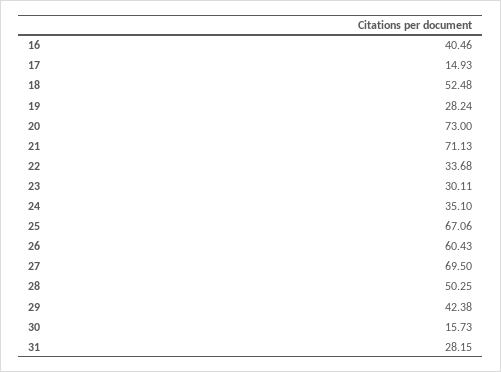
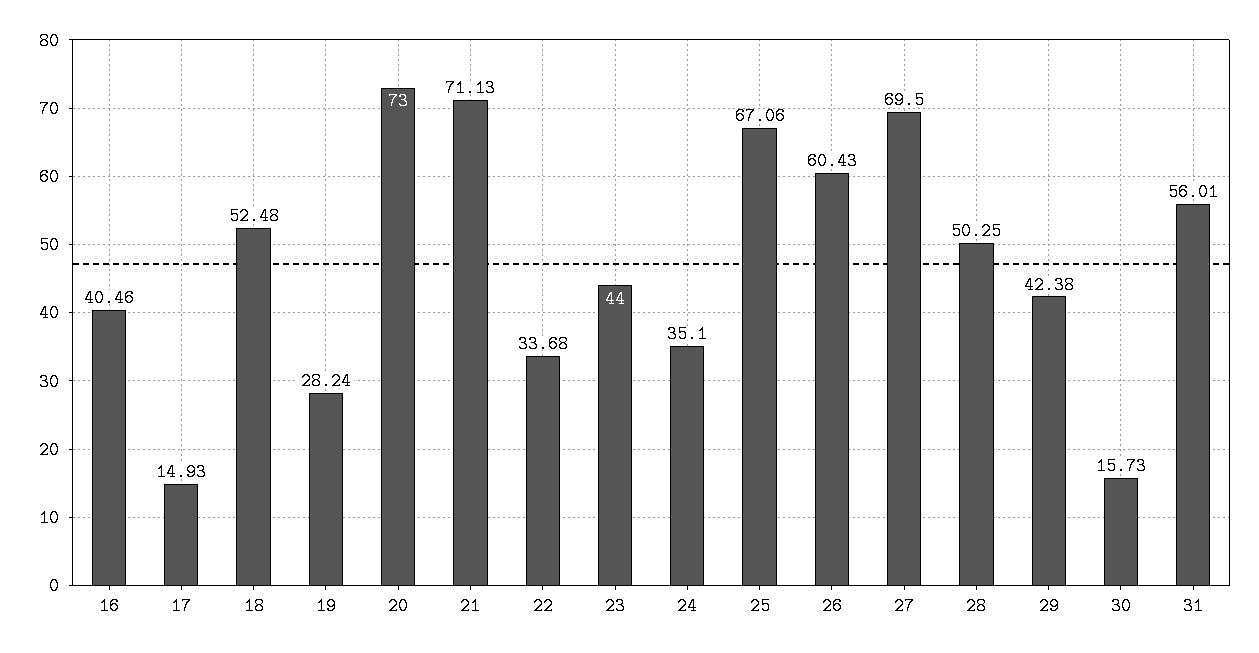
  {
    "16": 40.46,
    "17": 14.93,
    "18": 52.48,
    "19": 28.24,
    "20": 73,
    "21": 71.13,
    "22": 33.68,
-   "23": 30.11,
+   "23": 44,
    "24": 35.1,
    "25": 67.06,
    "26": 60.43,
    "27": 69.5,
    "28": 50.25,
    "29": 42.38,
    "30": 15.73,
-   "31": 28.15
+   "31": 56.01
  }

